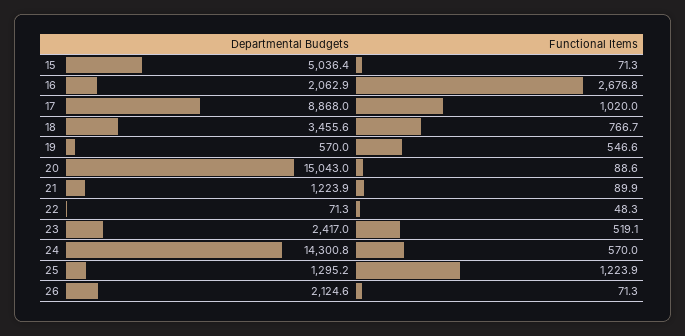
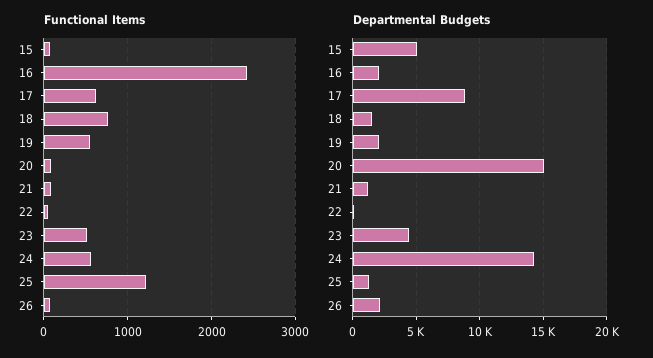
  {
    "Departmental Budgets": {
      "15": 5036.4,
      "16": 2062.9,
      "17": 8868,
-     "18": 3455.6,
+     "18": 1500,
-     "19": 570,
+     "19": 2000,
      "20": 15043,
      "21": 1223.9,
      "22": 71.3,
-     "23": 2417,
+     "23": 4500,
      "24": 14300.8,
      "25": 1295.2,
      "26": 2124.6
    },
    "Functional Items": {
      "15": 71.3,
-     "16": 2676.8,
+     "16": 2400,
-     "17": 1020,
+     "17": 600,
      "18": 766.7,
      "19": 546.6,
      "20": 88.6,
      "21": 89.9,
      "22": 48.3,
      "23": 519.1,
      "24": 570,
      "25": 1223.9,
      "26": 71.3
    }
  }

